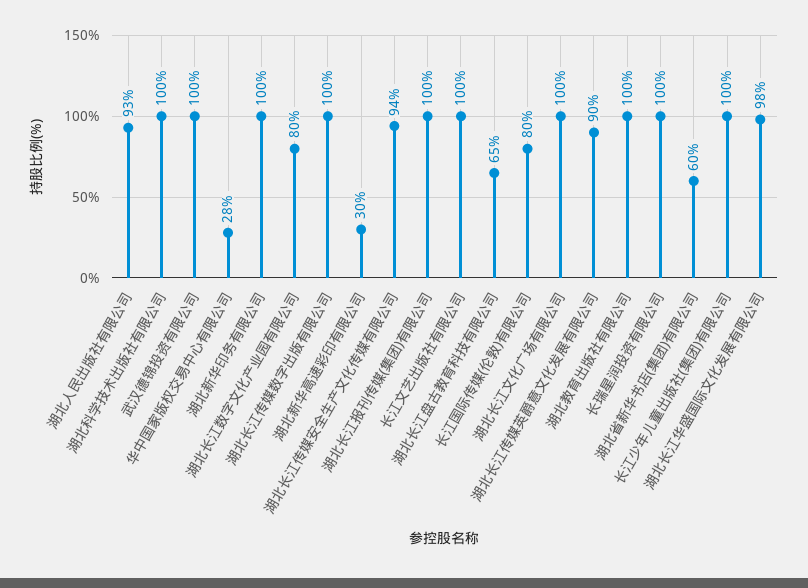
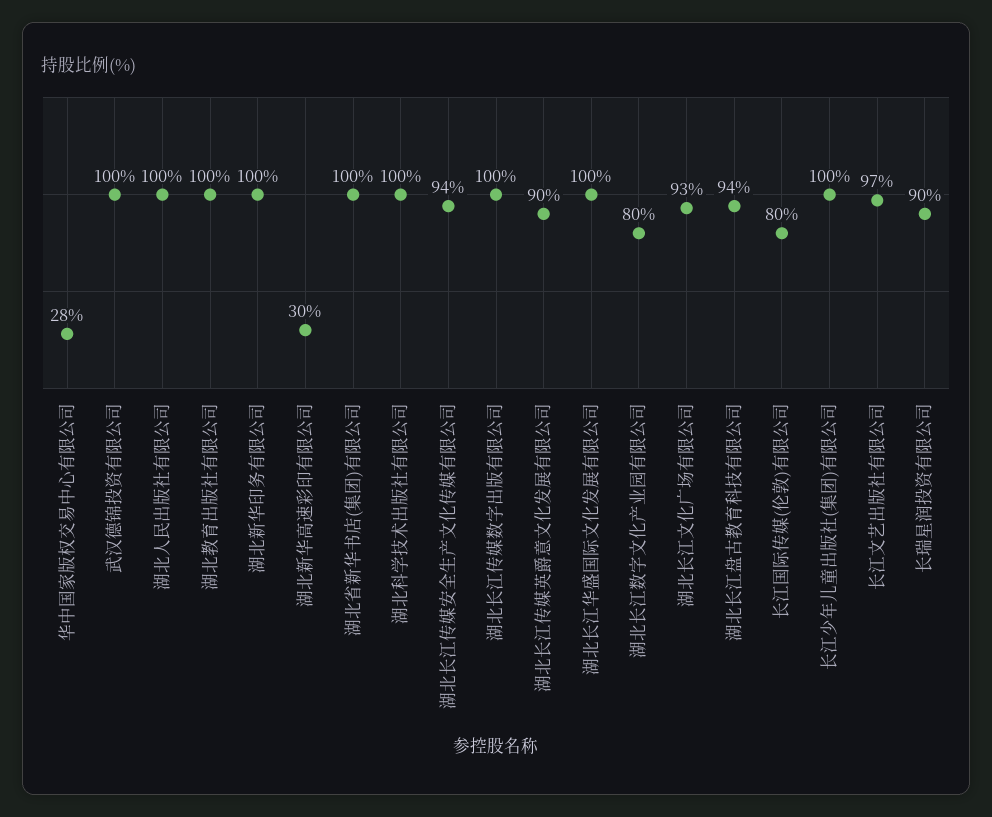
  {
-   "湖北人民出版社有限公司": 93,
+   "湖北人民出版社有限公司": 100,
    "湖北科学技术出版社有限公司": 100,
    "武汉德锦投资有限公司": 100,
    "华中国家版权交易中心有限公司": 28,
    "湖北新华印务有限公司": 100,
    "湖北长江数字文化产业园有限公司": 80,
    "湖北长江传媒数字出版有限公司": 100,
    "湖北新华高速彩印有限公司": 30,
    "湖北长江传媒安全生产文化传媒有限公司": 94,
-   "湖北长江报刊传媒(集团)有限公司": 100,
-   "长江文艺出版社有限公司": 100,
+   "长江文艺出版社有限公司": 97,
-   "湖北长江盘古教育科技有限公司": 65,
+   "湖北长江盘古教育科技有限公司": 94,
    "长江国际传媒(伦敦)有限公司": 80,
-   "湖北长江文化广场有限公司": 100,
+   "湖北长江文化广场有限公司": 93,
    "湖北长江传媒英爵意文化发展有限公司": 90,
    "湖北教育出版社有限公司": 100,
-   "长瑞星润投资有限公司": 100,
+   "长瑞星润投资有限公司": 90,
-   "湖北省新华书店(集团)有限公司": 60,
+   "湖北省新华书店(集团)有限公司": 100,
    "长江少年儿童出版社(集团)有限公司": 100,
-   "湖北长江华盛国际文化发展有限公司": 98
+   "湖北长江华盛国际文化发展有限公司": 100
  }

